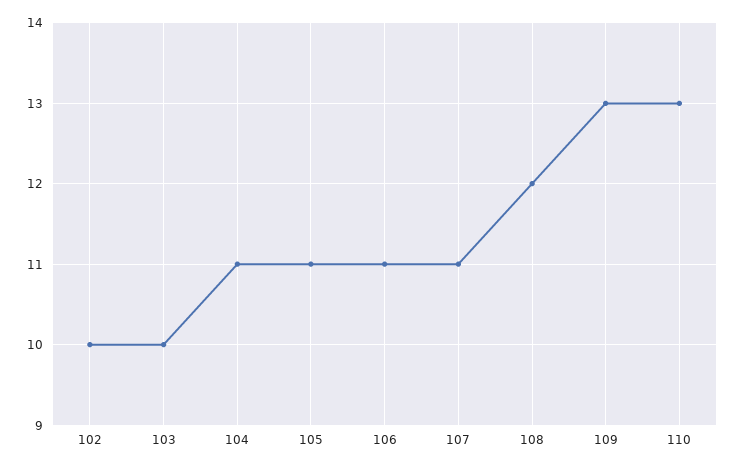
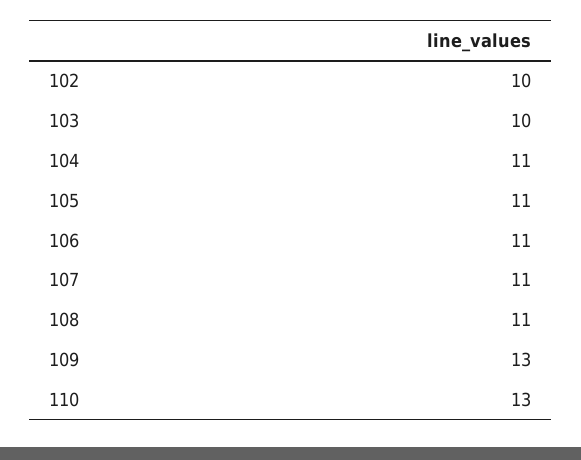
  {
    "102": 10,
    "103": 10,
    "104": 11,
    "105": 11,
    "106": 11,
    "107": 11,
-   "108": 12,
+   "108": 11,
    "109": 13,
    "110": 13
  }

